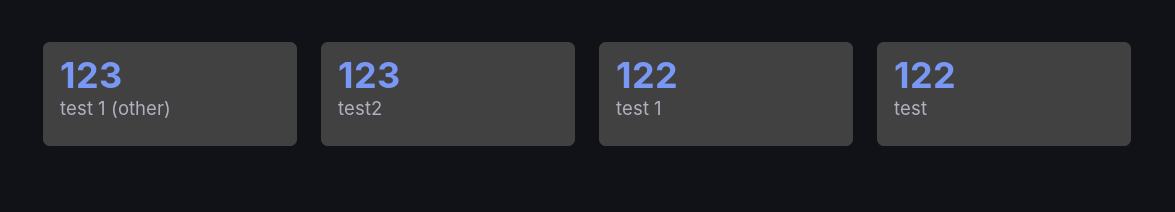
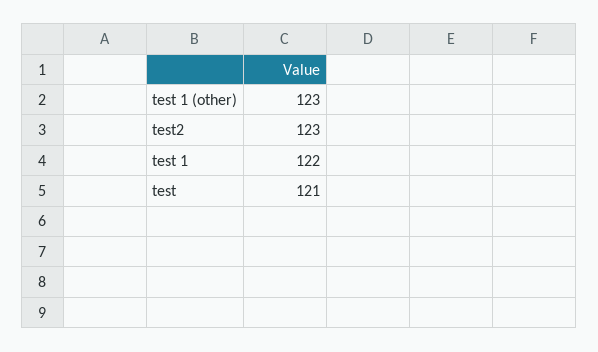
  {
    "test 1 (other)": 123,
    "test2": 123,
    "test 1": 122,
-   "test": 122
+   "test": 121
  }

